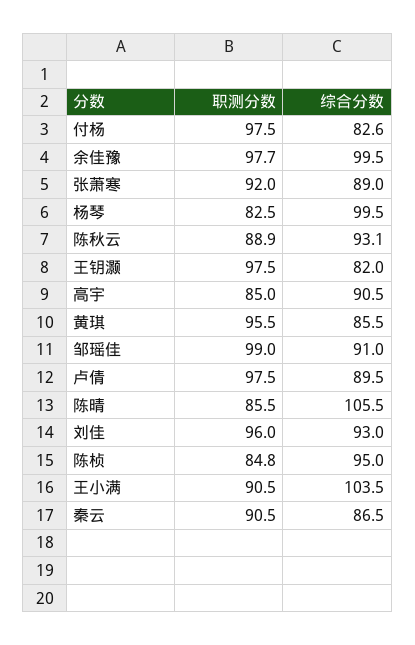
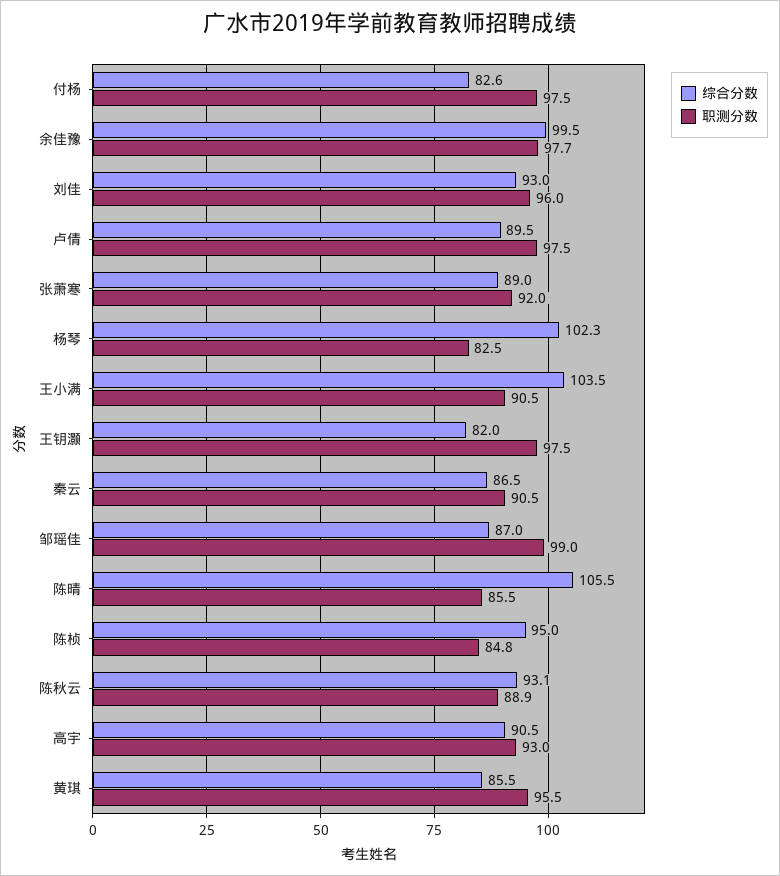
  {
    "职测分数": {
      "付杨": 97.5,
      "余佳豫": 97.7,
      "张萧寒": 92,
      "杨琴": 82.5,
      "陈秋云": 88.9,
      "王钥灏": 97.5,
-     "高宇": 85,
+     "高宇": 93,
      "黄琪": 95.5,
      "邹瑶佳": 99,
      "卢倩": 97.5,
      "陈晴": 85.5,
      "刘佳": 96,
      "陈桢": 84.8,
      "王小满": 90.5,
      "秦云": 90.5
    },
    "综合分数": {
      "付杨": 82.6,
      "余佳豫": 99.5,
      "张萧寒": 89,
-     "杨琴": 99.5,
+     "杨琴": 102.3,
      "陈秋云": 93.1,
      "王钥灏": 82,
      "高宇": 90.5,
      "黄琪": 85.5,
-     "邹瑶佳": 91,
+     "邹瑶佳": 87,
      "卢倩": 89.5,
      "陈晴": 105.5,
      "刘佳": 93,
      "陈桢": 95,
      "王小满": 103.5,
      "秦云": 86.5
    }
  }

